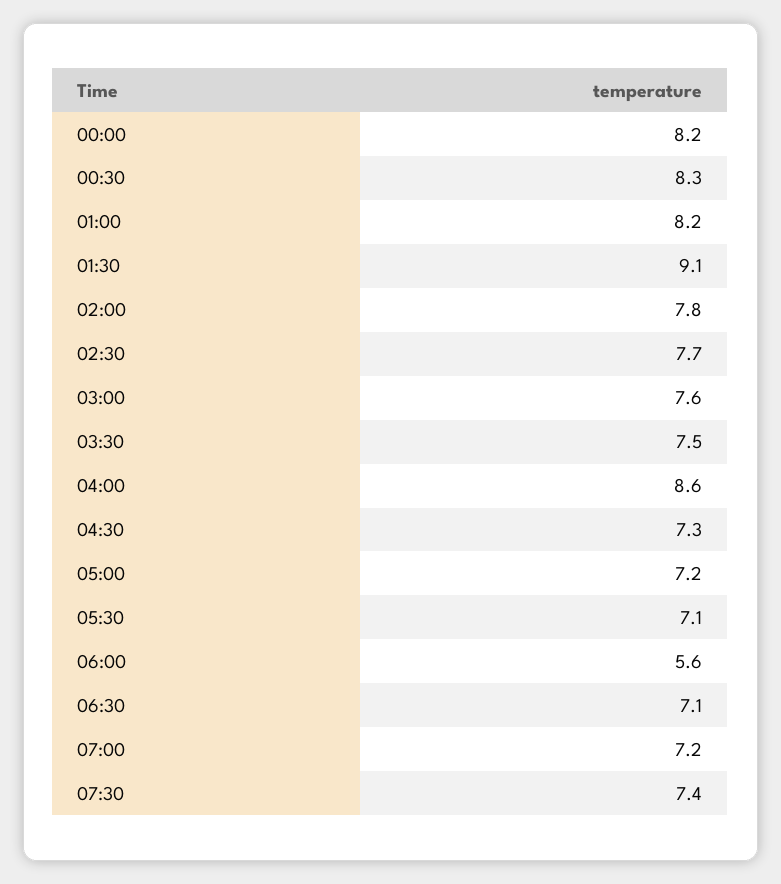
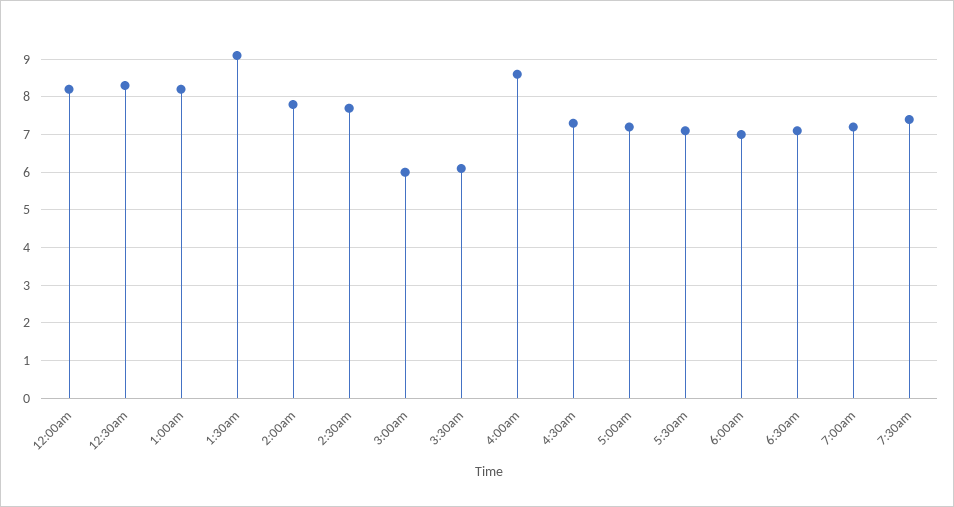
  {
    "00:00": 8.2,
    "00:30": 8.3,
    "01:00": 8.2,
    "01:30": 9.1,
    "02:00": 7.8,
    "02:30": 7.7,
-   "03:00": 7.6,
+   "03:00": 6,
-   "03:30": 7.5,
+   "03:30": 6,
    "04:00": 8.6,
    "04:30": 7.3,
    "05:00": 7.2,
    "05:30": 7.1,
-   "06:00": 5.6,
+   "06:00": 7,
    "06:30": 7.1,
    "07:00": 7.2,
    "07:30": 7.4
  }

